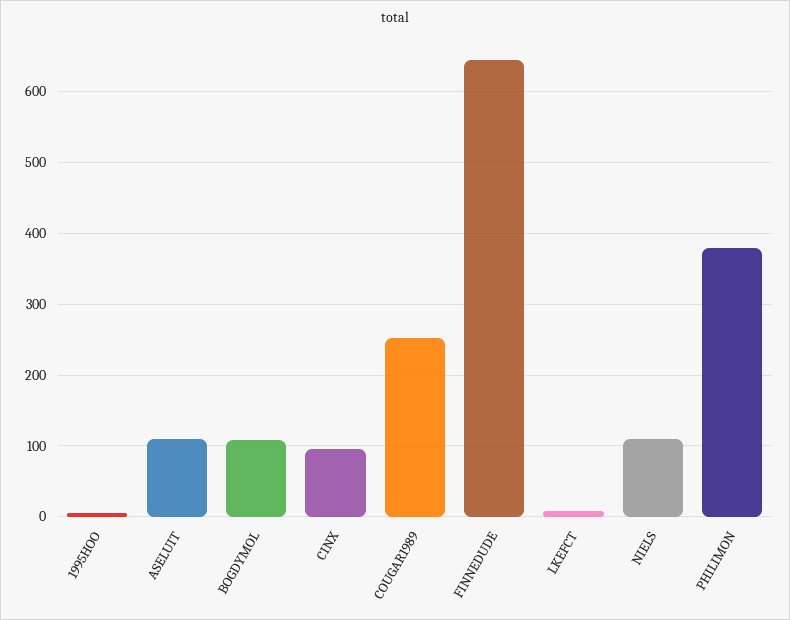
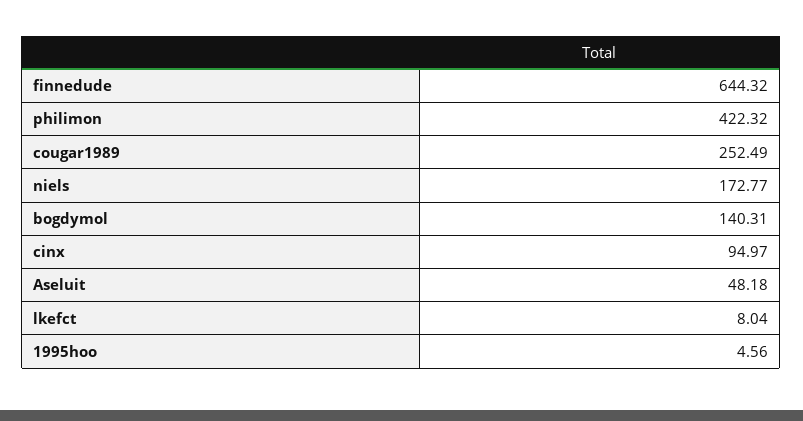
  {
    "1995HOO": 4.56,
-   "ASELUIT": 110,
+   "ASELUIT": 48.18,
-   "BOGDYMOL": 110,
+   "BOGDYMOL": 140.31,
    "CINX": 94.97,
    "COUGAR1989": 252.49,
    "FINNEDUDE": 644.32,
    "LKEFCT": 8.04,
-   "NIELS": 110,
+   "NIELS": 172.77,
-   "PHILIMON": 380
+   "PHILIMON": 422.32
  }

